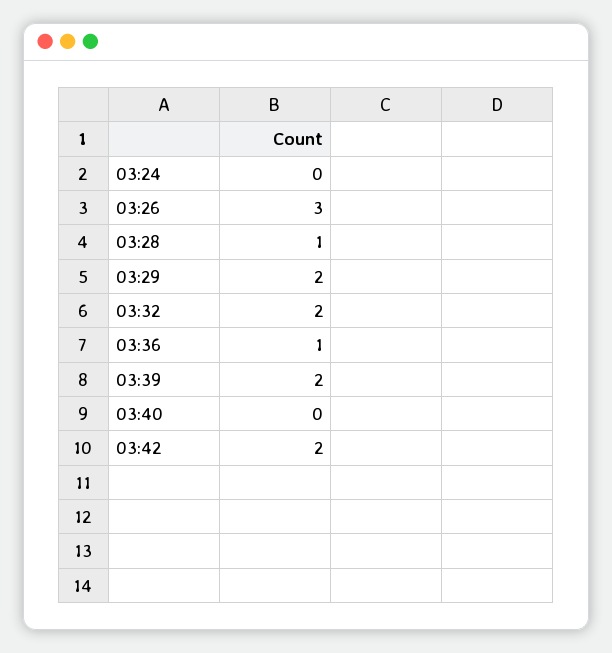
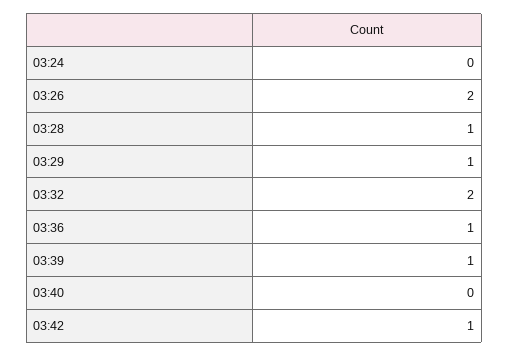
  {
    "03:24": 0,
-   "03:26": 3,
+   "03:26": 2,
    "03:28": 1,
-   "03:29": 2,
+   "03:29": 1,
    "03:32": 2,
    "03:36": 1,
-   "03:39": 2,
+   "03:39": 1,
    "03:40": 0,
-   "03:42": 2
+   "03:42": 1
  }

